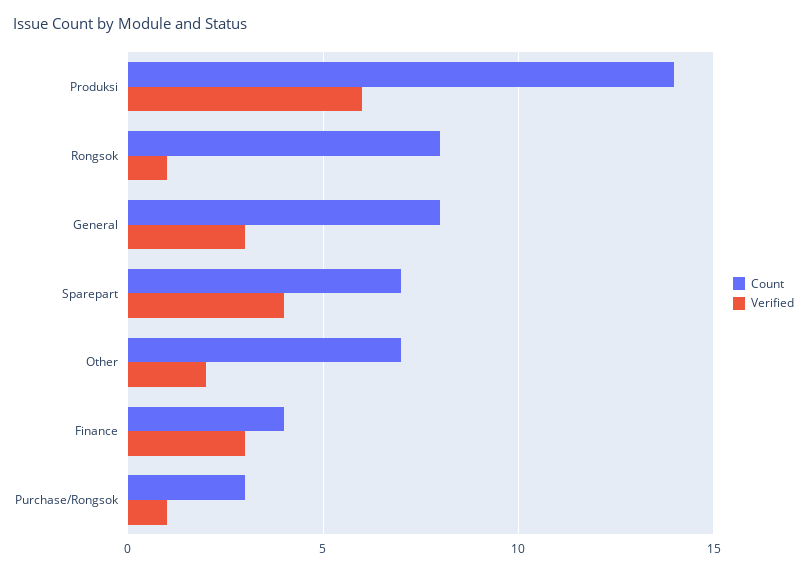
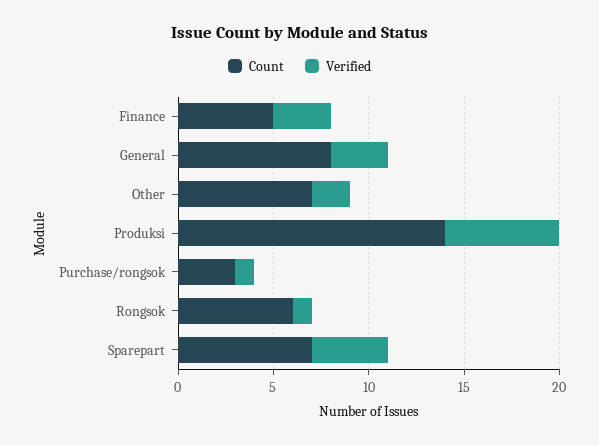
  {
    "Count": {
      "Produksi": 14,
-     "Rongsok": 8,
+     "Rongsok": 6,
      "General": 8,
      "Sparepart": 7,
      "Other": 7,
-     "Finance": 4,
+     "Finance": 5,
      "Purchase/Rongsok": 3
    },
    "Verified": {
      "Produksi": 6,
      "Rongsok": 1,
      "General": 3,
      "Sparepart": 4,
      "Other": 2,
      "Finance": 3,
      "Purchase/Rongsok": 1
    }
  }

